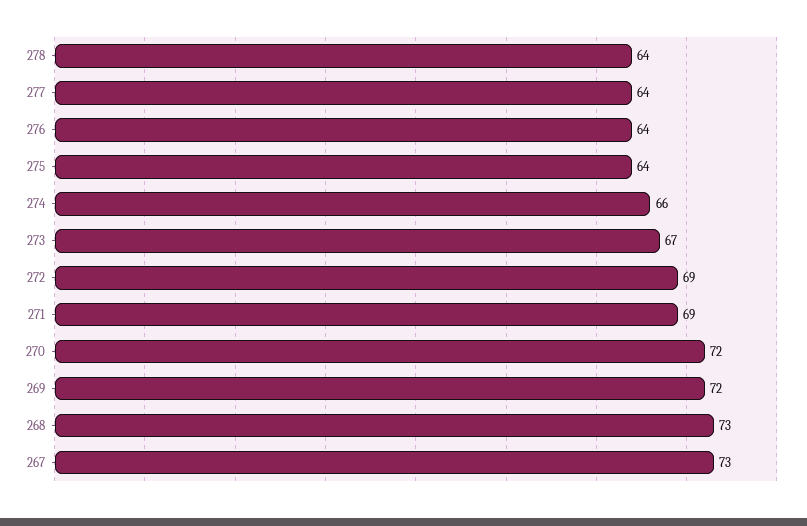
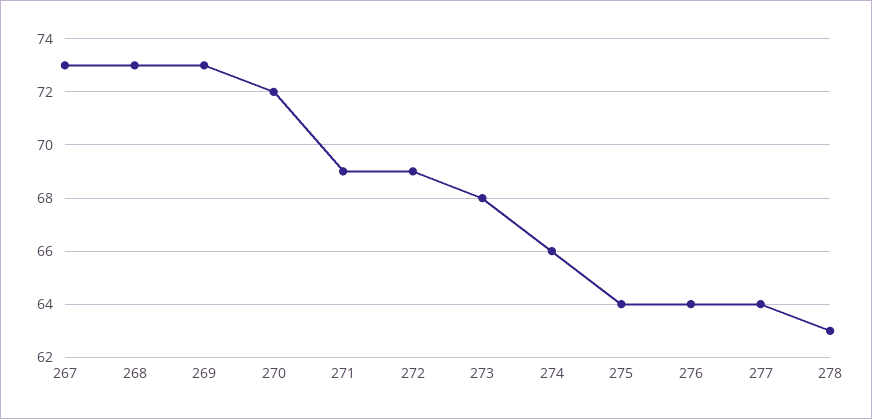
  {
-   "278": 64,
+   "278": 63,
    "277": 64,
    "276": 64,
    "275": 64,
    "274": 66,
-   "273": 67,
+   "273": 68,
    "272": 69,
    "271": 69,
    "270": 72,
-   "269": 72,
+   "269": 73,
    "268": 73,
    "267": 73
  }

